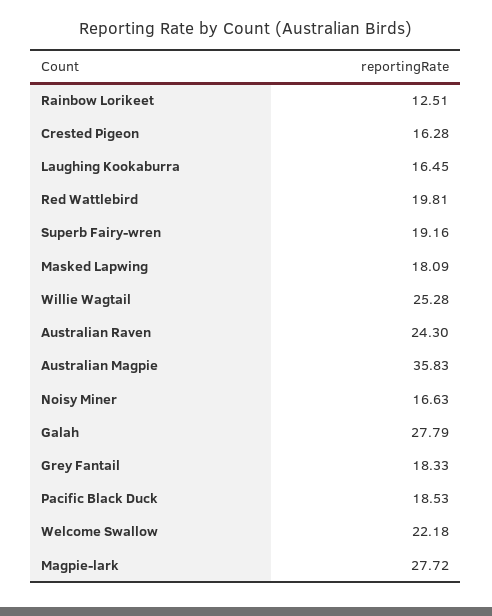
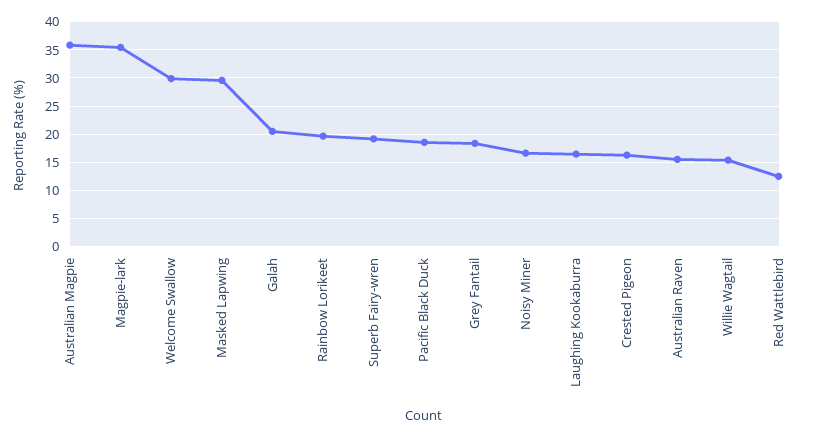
  {
-   "Rainbow Lorikeet": 12.51,
+   "Rainbow Lorikeet": 20,
    "Crested Pigeon": 16.28,
    "Laughing Kookaburra": 16.45,
-   "Red Wattlebird": 19.81,
+   "Red Wattlebird": 12.5,
    "Superb Fairy-wren": 19.16,
-   "Masked Lapwing": 18.09,
+   "Masked Lapwing": 30,
-   "Willie Wagtail": 25.28,
+   "Willie Wagtail": 15,
-   "Australian Raven": 24.3,
+   "Australian Raven": 15,
    "Australian Magpie": 35.83,
    "Noisy Miner": 16.63,
-   "Galah": 27.79,
+   "Galah": 20,
    "Grey Fantail": 18.33,
    "Pacific Black Duck": 18.53,
-   "Welcome Swallow": 22.18,
+   "Welcome Swallow": 30,
-   "Magpie-lark": 27.72
+   "Magpie-lark": 35
  }

